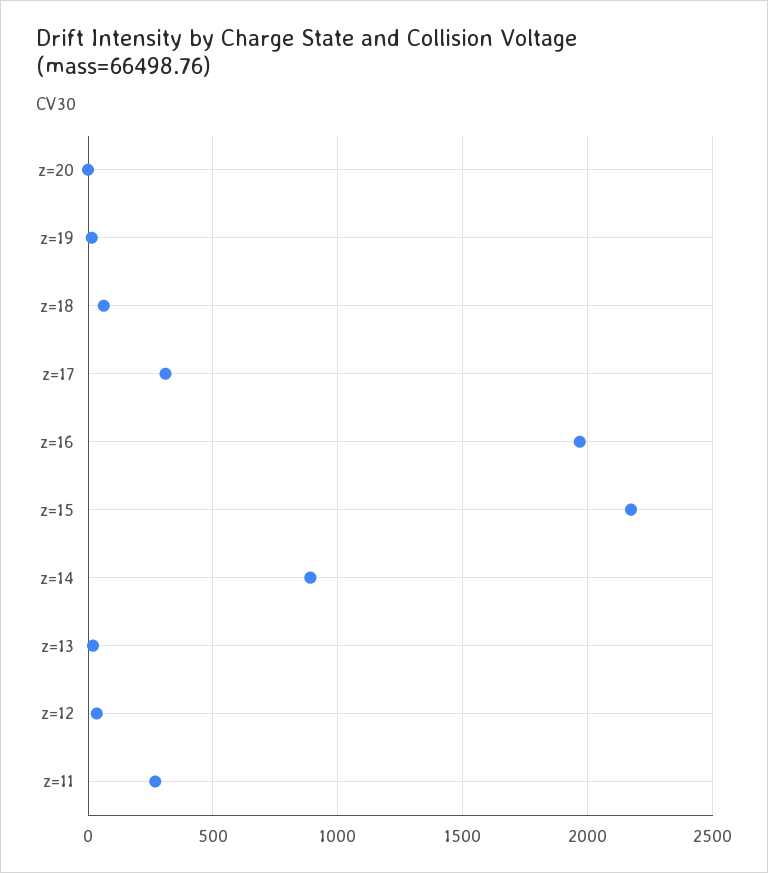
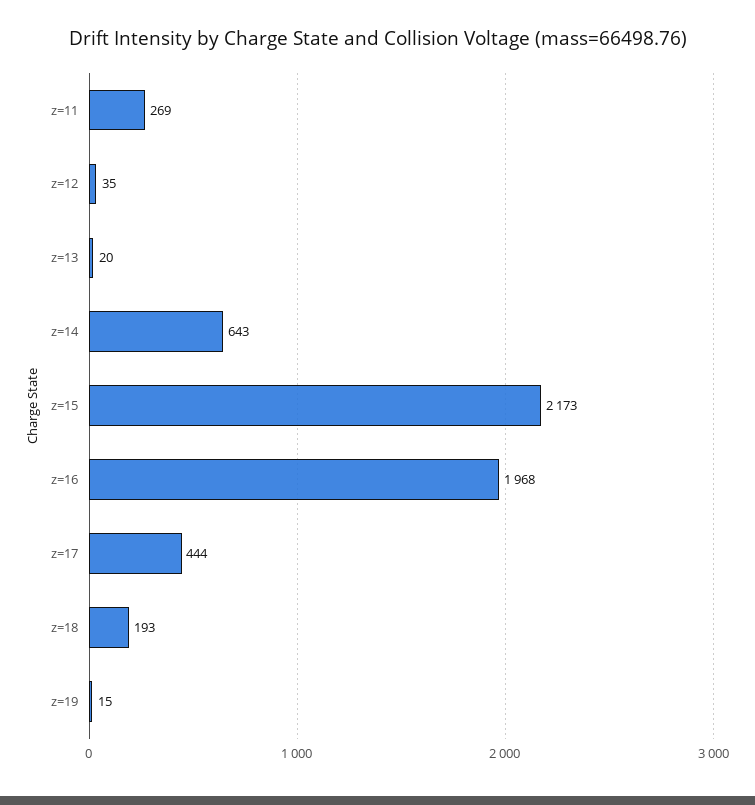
  {
-   "z=20": 0,
    "z=19": 15,
-   "z=18": 50,
+   "z=18": 193,
-   "z=17": 300,
+   "z=17": 444,
    "z=16": 1968,
    "z=15": 2173,
-   "z=14": 900,
+   "z=14": 643,
    "z=13": 20,
    "z=12": 35,
    "z=11": 269
  }

